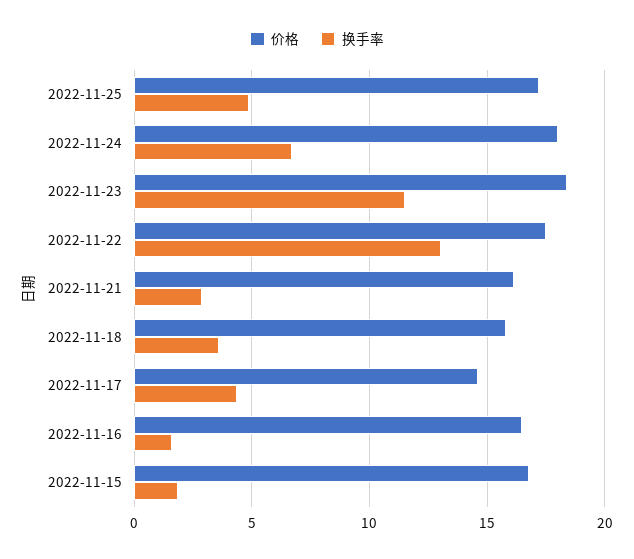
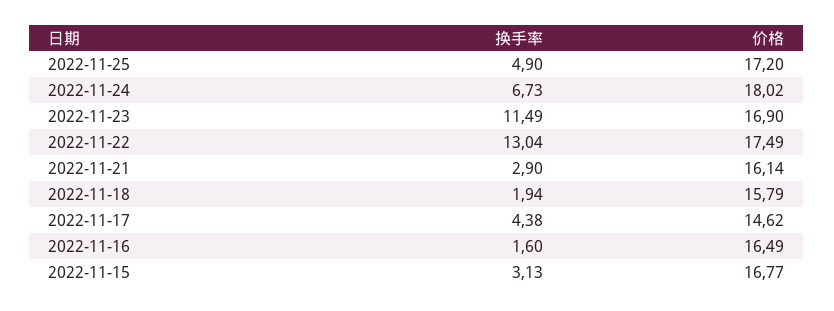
  {
    "价格": {
      "2022-11-25": 17.2,
      "2022-11-24": 18.02,
-     "2022-11-23": 18.5,
+     "2022-11-23": 16.9,
      "2022-11-22": 17.49,
      "2022-11-21": 16.14,
      "2022-11-18": 15.79,
      "2022-11-17": 14.62,
      "2022-11-16": 16.49,
      "2022-11-15": 16.77
    },
    "换手率": {
      "2022-11-25": 4.9,
      "2022-11-24": 6.73,
      "2022-11-23": 11.49,
      "2022-11-22": 13.04,
      "2022-11-21": 2.9,
-     "2022-11-18": 3.5,
+     "2022-11-18": 1.94,
      "2022-11-17": 4.38,
      "2022-11-16": 1.6,
-     "2022-11-15": 2
+     "2022-11-15": 3.13
    }
  }

